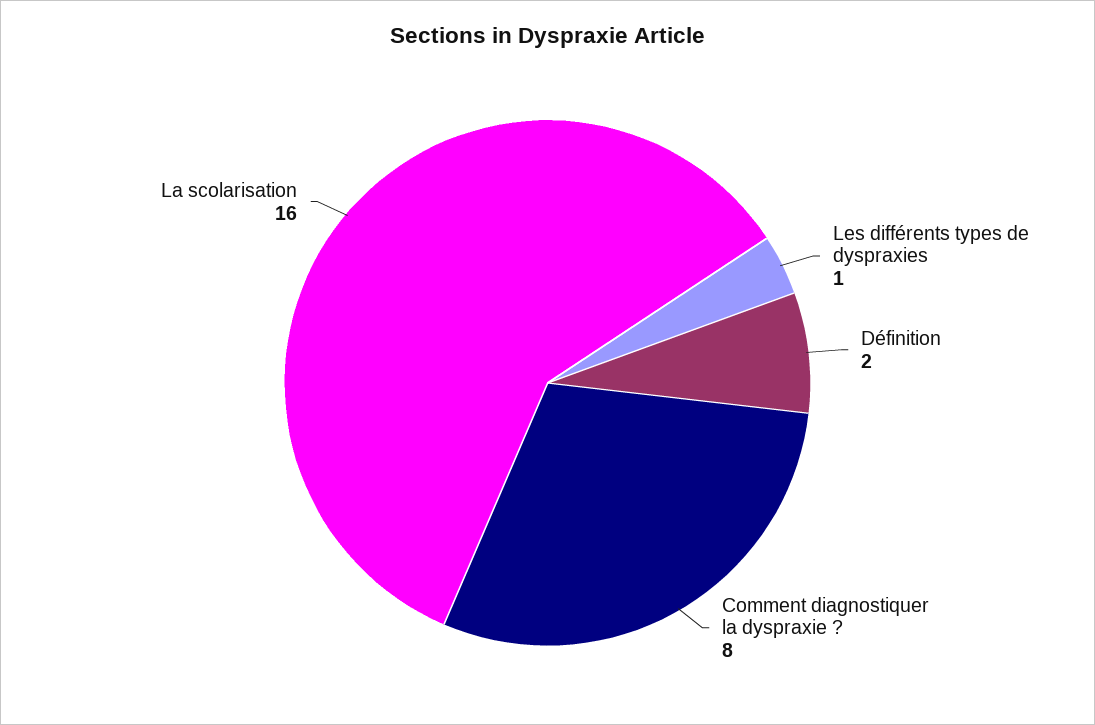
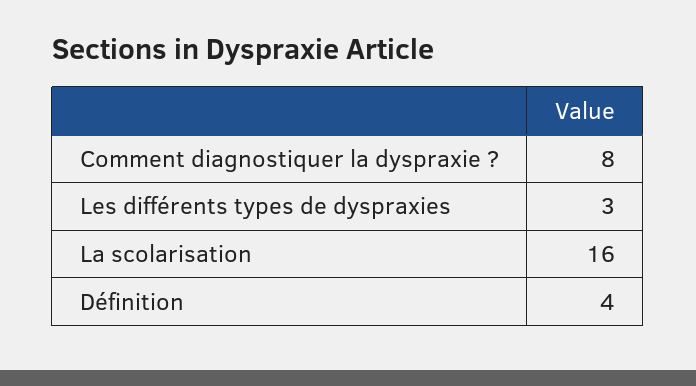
  {
-   "Les différents types de dyspraxies": 1,
+   "Les différents types de dyspraxies": 3,
-   "Définition": 2,
+   "Définition": 4,
    "Comment diagnostiquer la dyspraxie ?": 8,
    "La scolarisation": 16
  }

